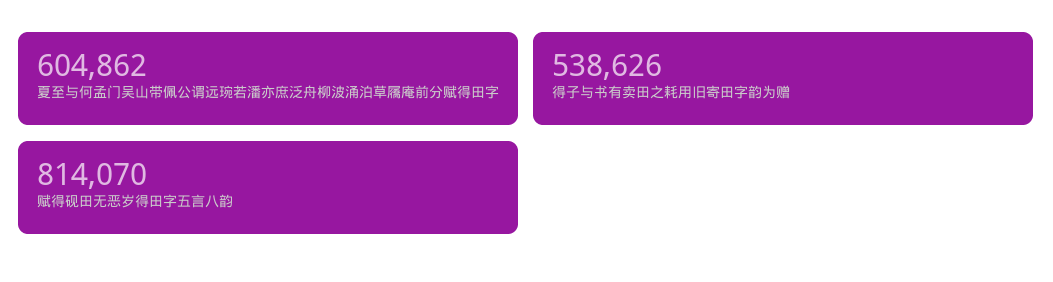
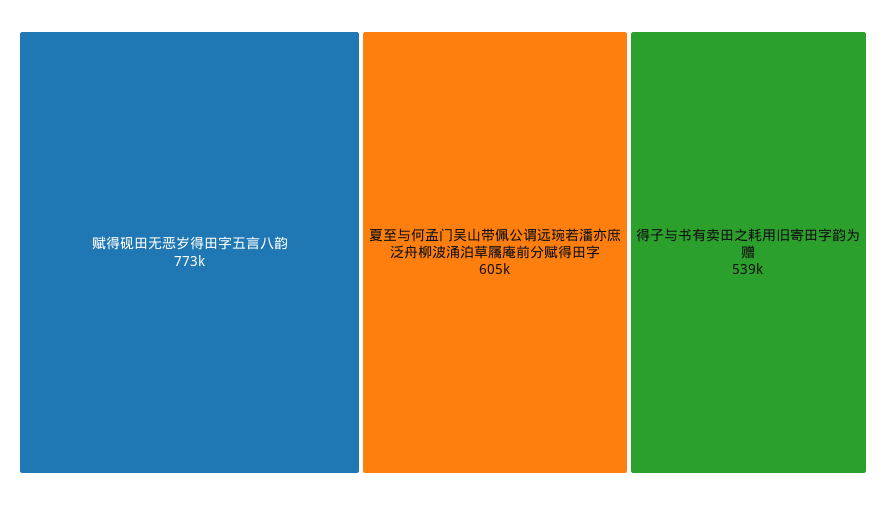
  {
    "夏至与何孟门吴山带佩公谓远琬若潘亦庶泛舟柳波涌泊草屩庵前分赋得田字": 604862,
    "得子与书有卖田之耗用旧寄田字韵为赠": 538626,
-   "赋得砚田无恶岁得田字五言八韵": 814070
+   "赋得砚田无恶岁得田字五言八韵": 773000
  }

